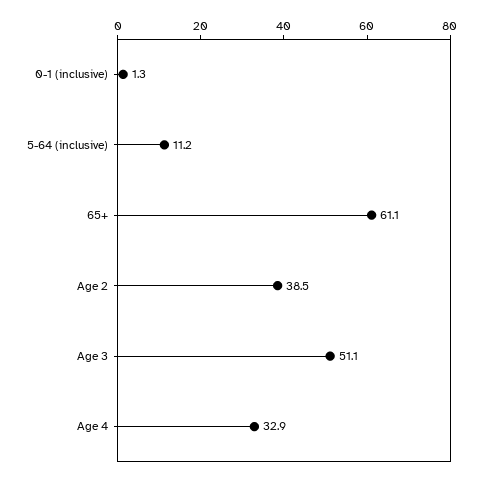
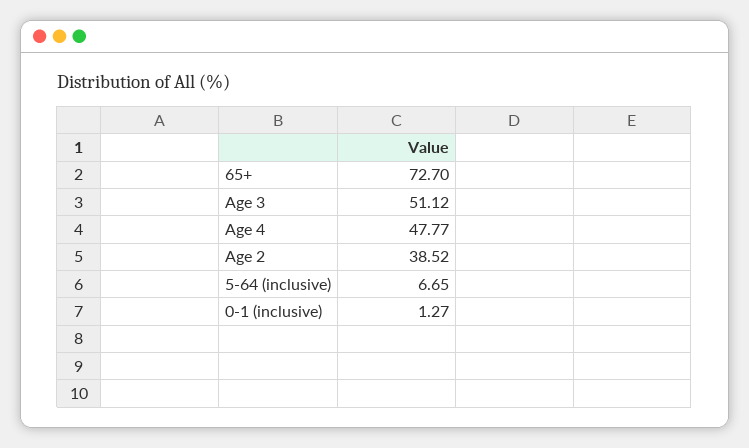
  {
    "0-1 (inclusive)": 1.27,
-   "5-64 (inclusive)": 11.2,
+   "5-64 (inclusive)": 6.65,
-   "65+": 61.1,
+   "65+": 72.7,
    "Age 2": 38.52,
    "Age 3": 51.12,
-   "Age 4": 32.9
+   "Age 4": 47.77
  }

